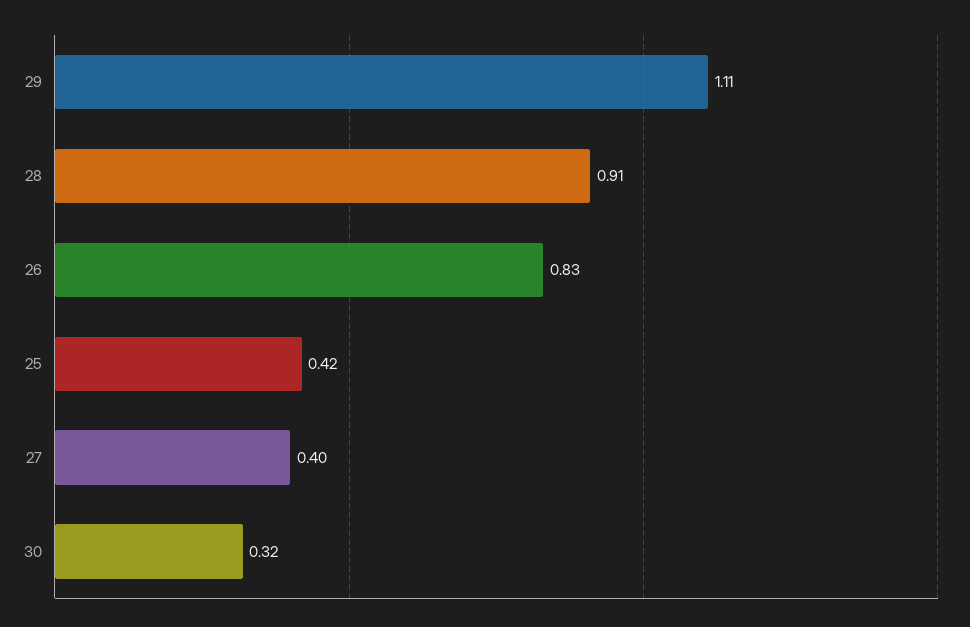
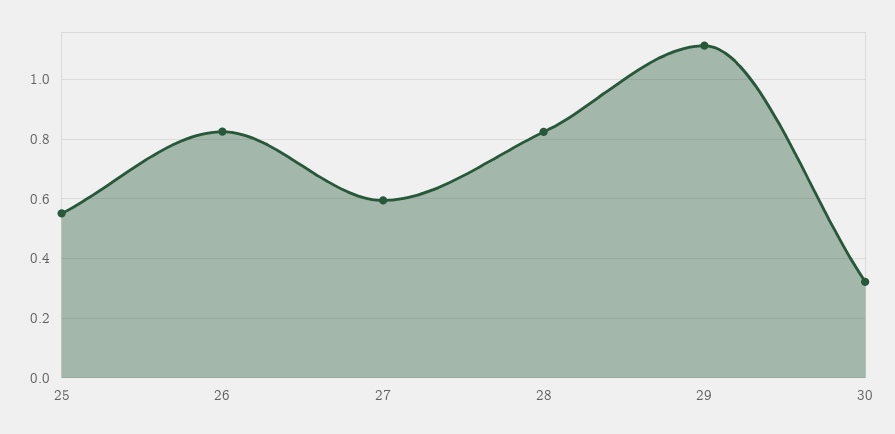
  {
    "29": 1.11,
-   "28": 0.91,
+   "28": 0.825,
    "26": 0.83,
-   "25": 0.42,
+   "25": 0.55,
-   "27": 0.4,
+   "27": 0.6,
    "30": 0.32
  }

